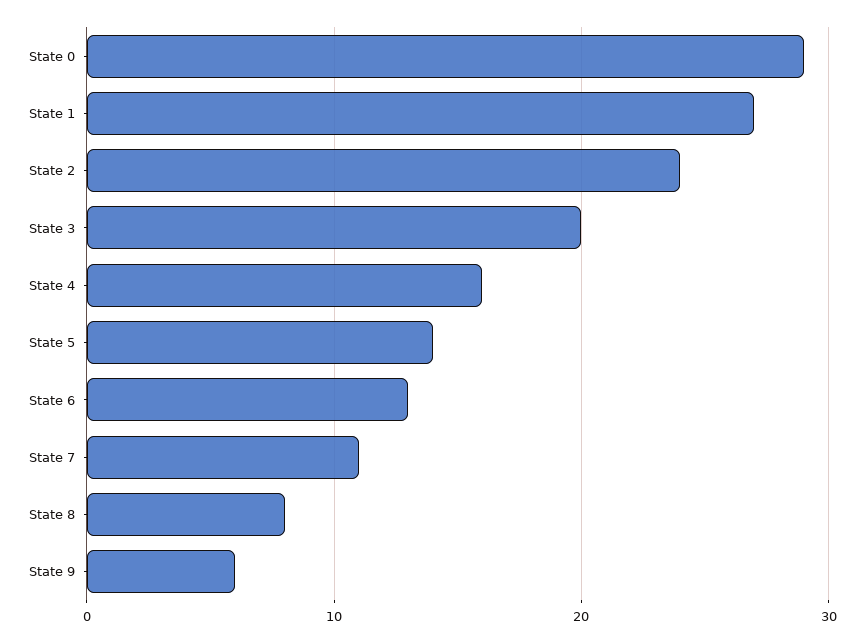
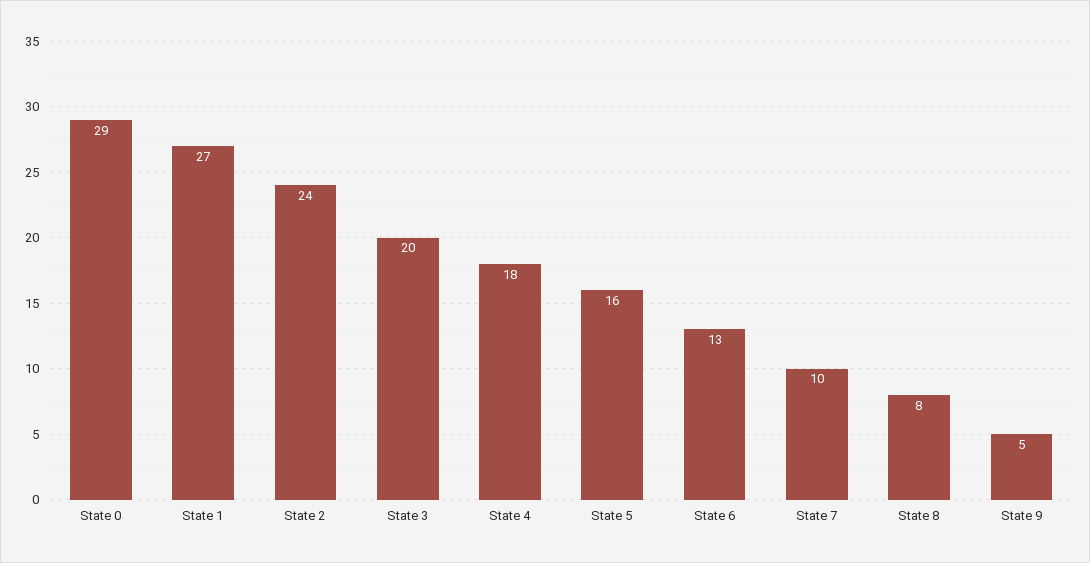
  {
    "State 0": 29,
    "State 1": 27,
    "State 2": 24,
    "State 3": 20,
-   "State 4": 16,
+   "State 4": 18,
-   "State 5": 14,
+   "State 5": 16,
    "State 6": 13,
-   "State 7": 11,
+   "State 7": 10,
    "State 8": 8,
-   "State 9": 6
+   "State 9": 5
  }

